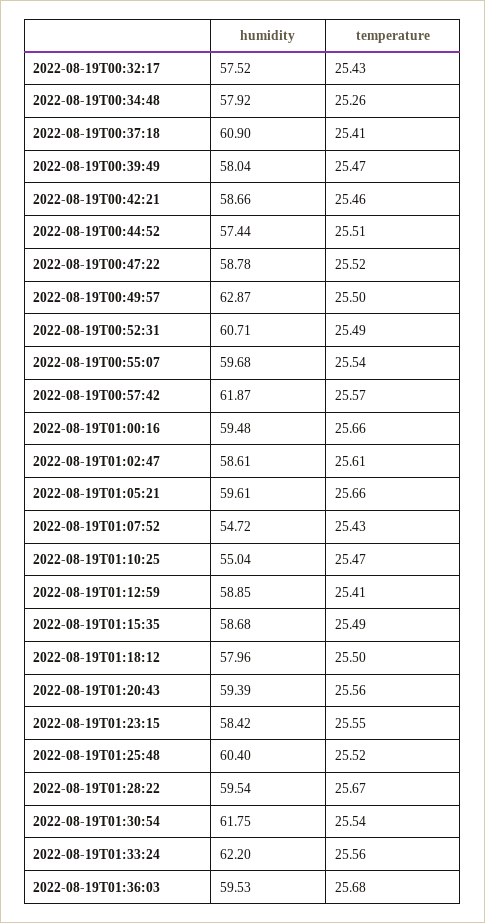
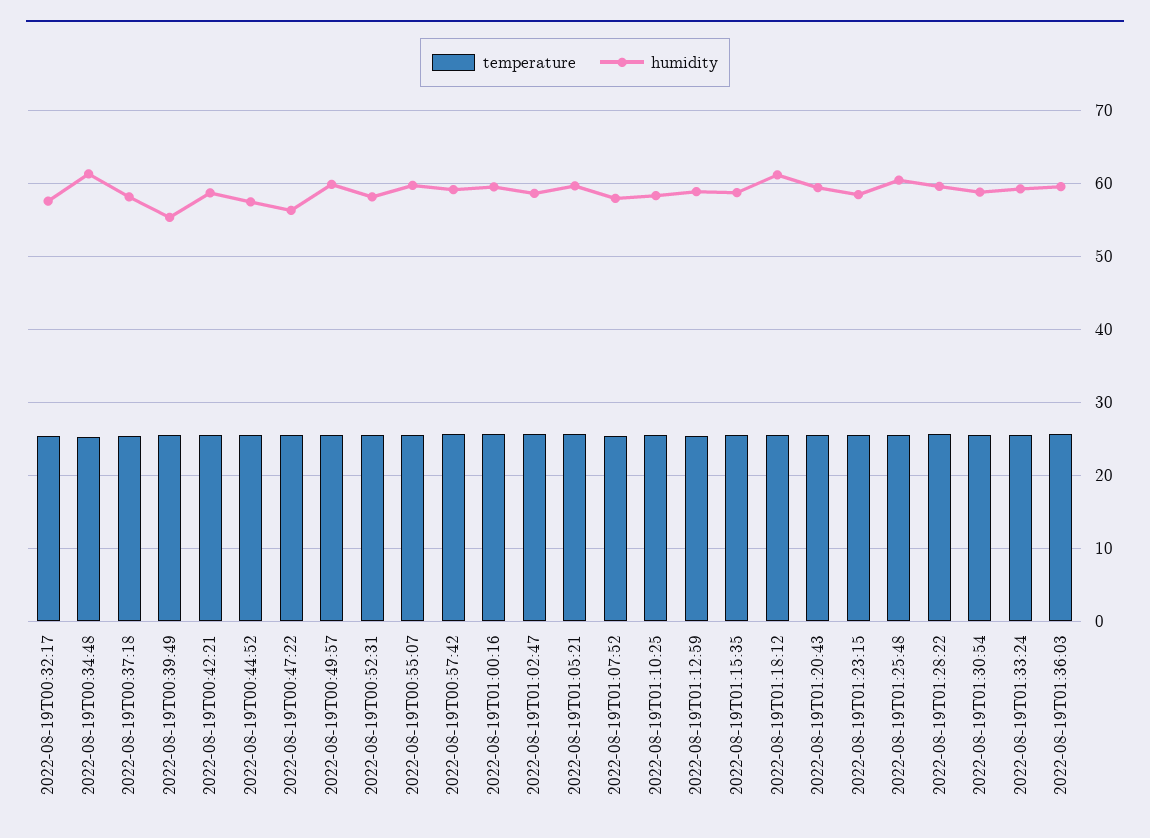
  {
    "humidity": {
      "2022-08-19T00:32:17": 57.52,
-     "2022-08-19T00:34:48": 57.92,
+     "2022-08-19T00:34:48": 61,
-     "2022-08-19T00:37:18": 60.9,
+     "2022-08-19T00:37:18": 58,
-     "2022-08-19T00:39:49": 58.04,
+     "2022-08-19T00:39:49": 55,
      "2022-08-19T00:42:21": 58.66,
      "2022-08-19T00:44:52": 57.44,
-     "2022-08-19T00:47:22": 58.78,
+     "2022-08-19T00:47:22": 56,
-     "2022-08-19T00:49:57": 62.87,
+     "2022-08-19T00:49:57": 60,
-     "2022-08-19T00:52:31": 60.71,
+     "2022-08-19T00:52:31": 58,
      "2022-08-19T00:55:07": 59.68,
-     "2022-08-19T00:57:42": 61.87,
+     "2022-08-19T00:57:42": 59,
      "2022-08-19T01:00:16": 59.48,
      "2022-08-19T01:02:47": 58.61,
      "2022-08-19T01:05:21": 59.61,
-     "2022-08-19T01:07:52": 54.72,
+     "2022-08-19T01:07:52": 58,
-     "2022-08-19T01:10:25": 55.04,
+     "2022-08-19T01:10:25": 58,
      "2022-08-19T01:12:59": 58.85,
      "2022-08-19T01:15:35": 58.68,
-     "2022-08-19T01:18:12": 57.96,
+     "2022-08-19T01:18:12": 61,
      "2022-08-19T01:20:43": 59.39,
      "2022-08-19T01:23:15": 58.42,
      "2022-08-19T01:25:48": 60.4,
      "2022-08-19T01:28:22": 59.54,
-     "2022-08-19T01:30:54": 61.75,
+     "2022-08-19T01:30:54": 59,
-     "2022-08-19T01:33:24": 62.2,
+     "2022-08-19T01:33:24": 59,
      "2022-08-19T01:36:03": 59.53
    },
    "temperature": {
      "2022-08-19T00:32:17": 25.43,
      "2022-08-19T00:34:48": 25.26,
      "2022-08-19T00:37:18": 25.41,
      "2022-08-19T00:39:49": 25.47,
      "2022-08-19T00:42:21": 25.46,
      "2022-08-19T00:44:52": 25.51,
      "2022-08-19T00:47:22": 25.52,
      "2022-08-19T00:49:57": 25.5,
      "2022-08-19T00:52:31": 25.49,
      "2022-08-19T00:55:07": 25.54,
      "2022-08-19T00:57:42": 25.57,
      "2022-08-19T01:00:16": 25.66,
      "2022-08-19T01:02:47": 25.61,
      "2022-08-19T01:05:21": 25.66,
      "2022-08-19T01:07:52": 25.43,
      "2022-08-19T01:10:25": 25.47,
      "2022-08-19T01:12:59": 25.41,
      "2022-08-19T01:15:35": 25.49,
      "2022-08-19T01:18:12": 25.5,
      "2022-08-19T01:20:43": 25.56,
      "2022-08-19T01:23:15": 25.55,
      "2022-08-19T01:25:48": 25.52,
      "2022-08-19T01:28:22": 25.67,
      "2022-08-19T01:30:54": 25.54,
      "2022-08-19T01:33:24": 25.56,
      "2022-08-19T01:36:03": 25.68
    }
  }

